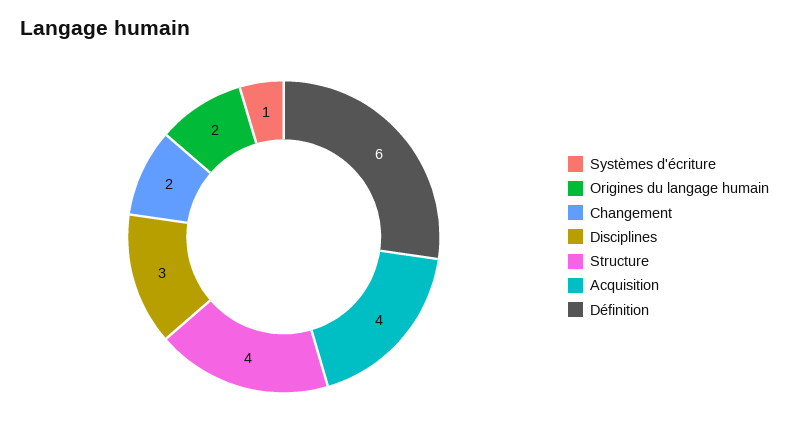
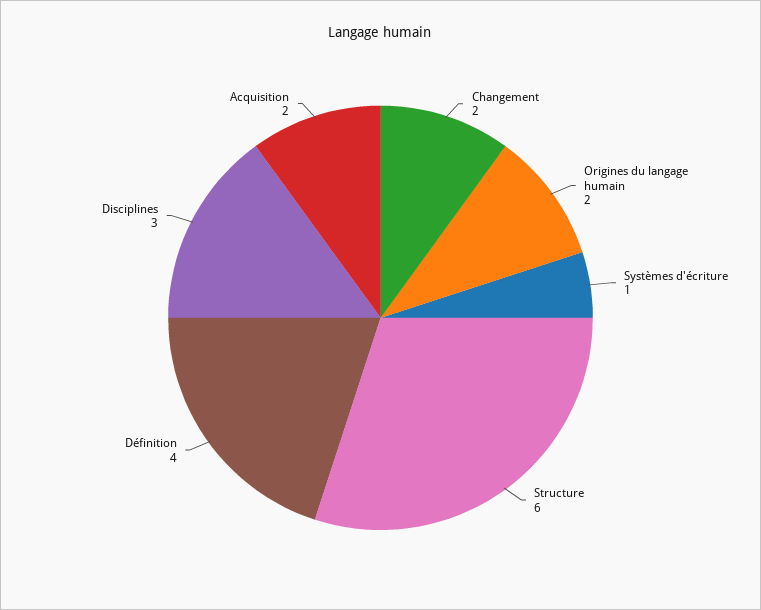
  {
    "Systèmes d'écriture": 1,
    "Origines du langage humain": 2,
    "Changement": 2,
    "Disciplines": 3,
-   "Structure": 4,
+   "Structure": 6,
-   "Acquisition": 4,
+   "Acquisition": 2,
-   "Définition": 6
+   "Définition": 4
  }

